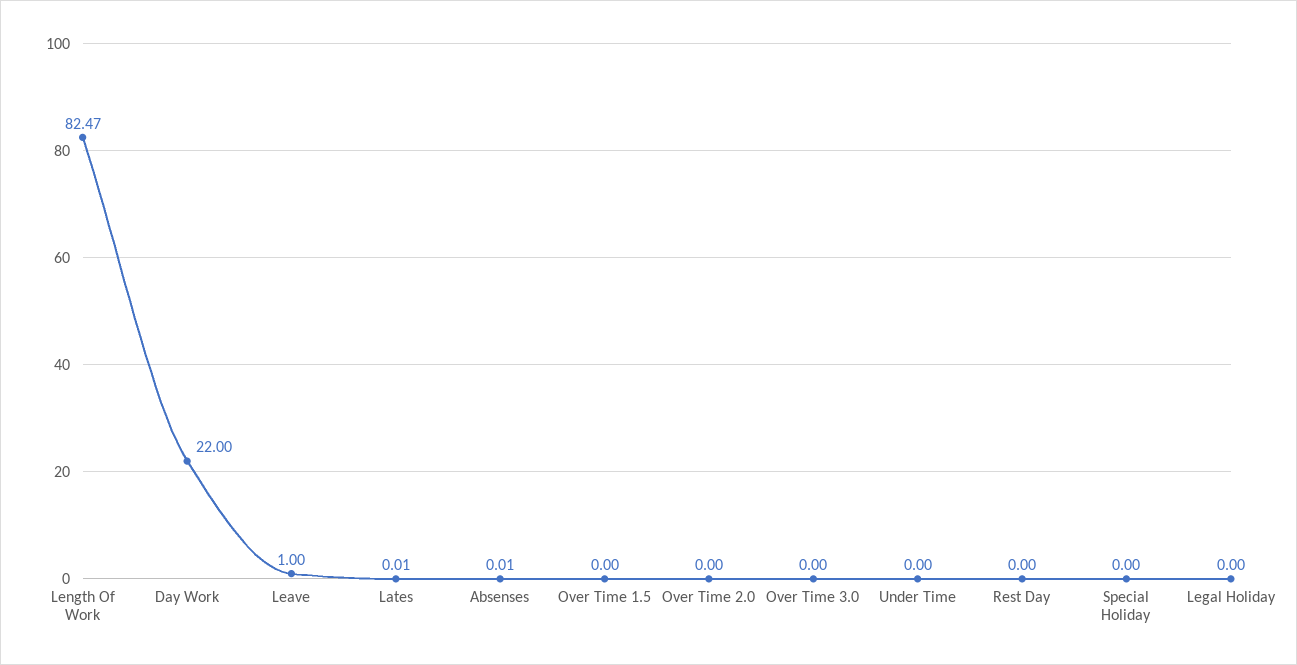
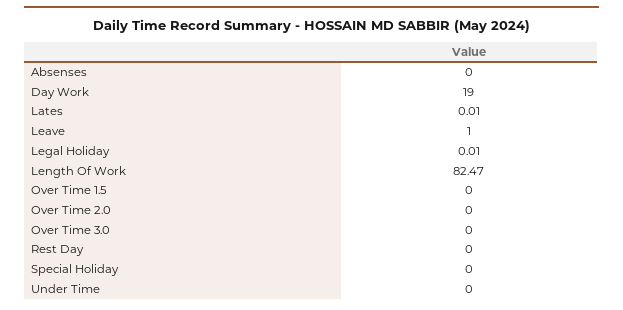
  {
    "Length Of Work": 82.47,
-   "Day Work": 22,
+   "Day Work": 19,
    "Leave": 1,
    "Lates": 0.01,
-   "Absenses": 0.01,
+   "Absenses": 0,
    "Over Time 1.5": 0,
    "Over Time 2.0": 0,
    "Over Time 3.0": 0,
    "Under Time": 0,
    "Rest Day": 0,
    "Special Holiday": 0,
-   "Legal Holiday": 0
+   "Legal Holiday": 0.01
  }

